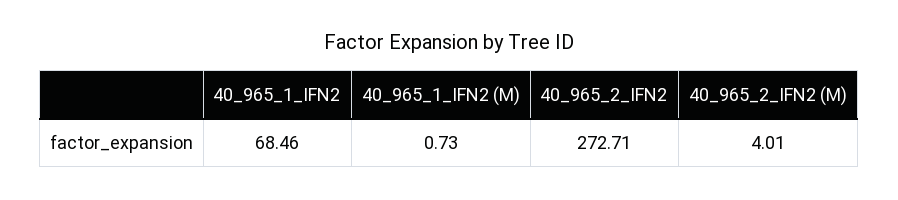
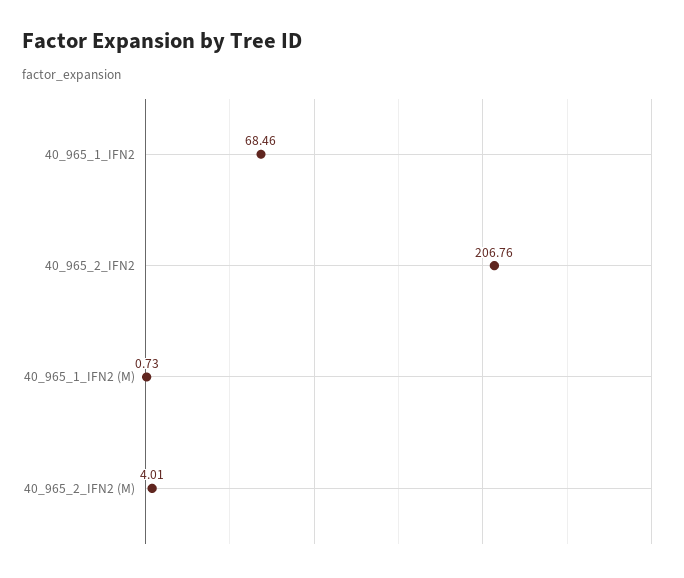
  {
    "40_965_1_IFN2": 68.46,
    "40_965_1_IFN2 (M)": 0.73,
-   "40_965_2_IFN2": 272.71,
+   "40_965_2_IFN2": 206.76,
    "40_965_2_IFN2 (M)": 4.01
  }

